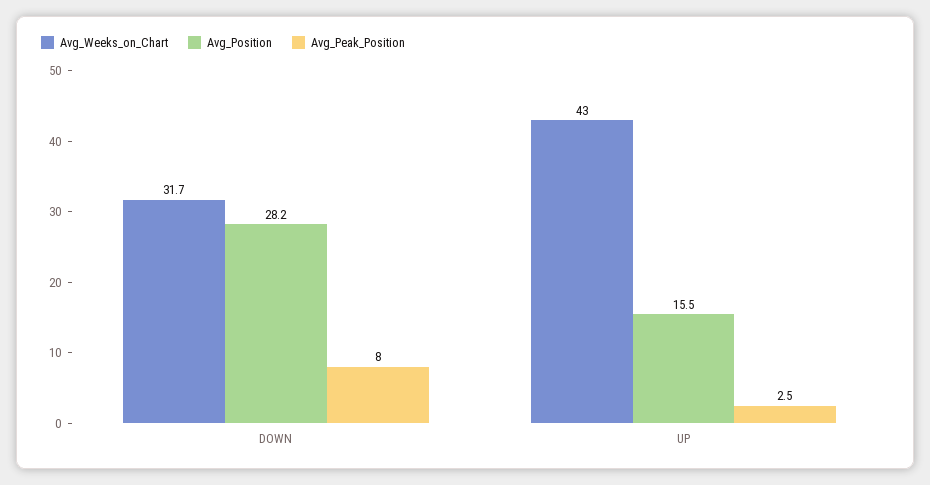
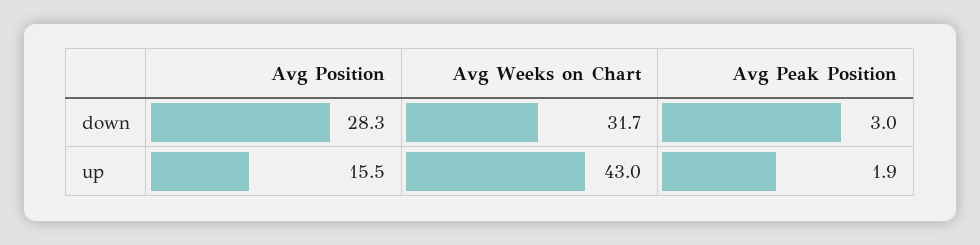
  {
    "Avg_Weeks_on_Chart": {
      "DOWN": 31.7,
      "UP": 43
    },
    "Avg_Position": {
-     "DOWN": 28.2,
+     "DOWN": 28.3,
      "UP": 15.5
    },
    "Avg_Peak_Position": {
-     "DOWN": 8,
+     "DOWN": 3,
-     "UP": 2.5
+     "UP": 1.9
    }
  }

